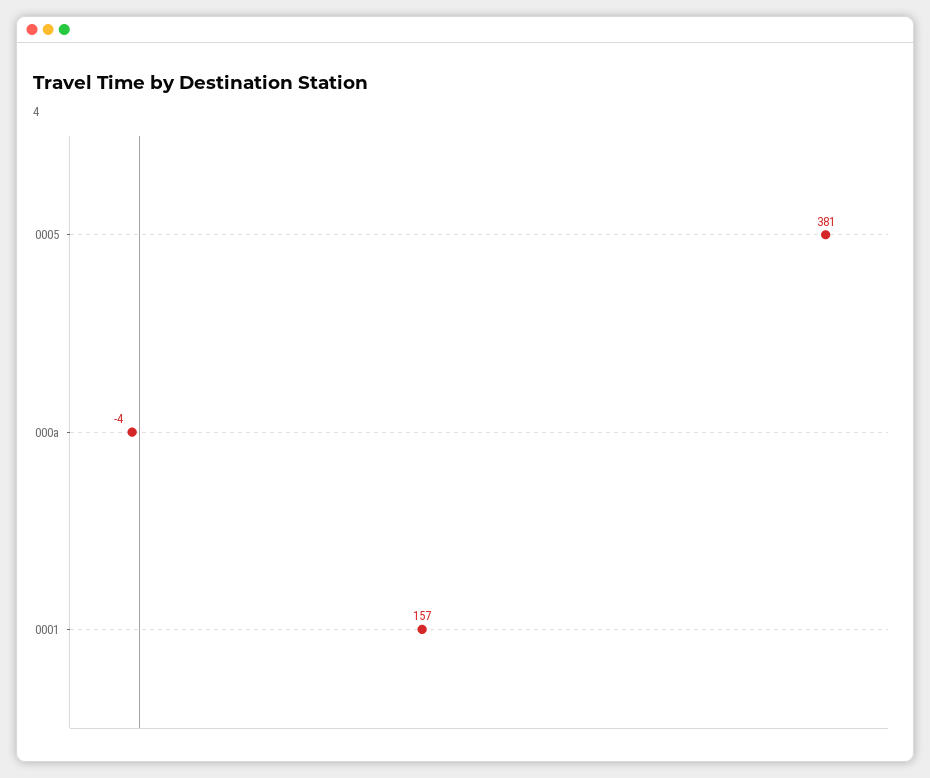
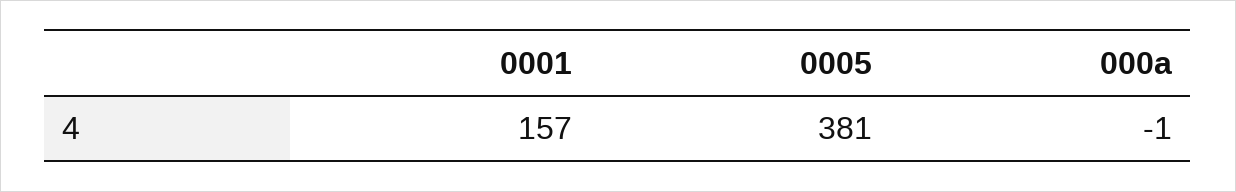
  {
    "0005": 381,
-   "000a": -4,
+   "000a": -1,
    "0001": 157
  }

